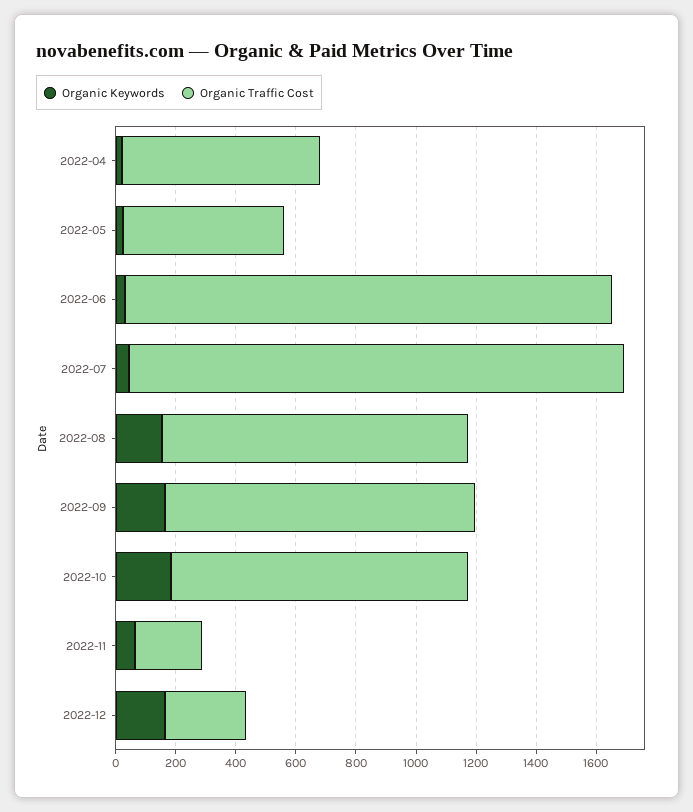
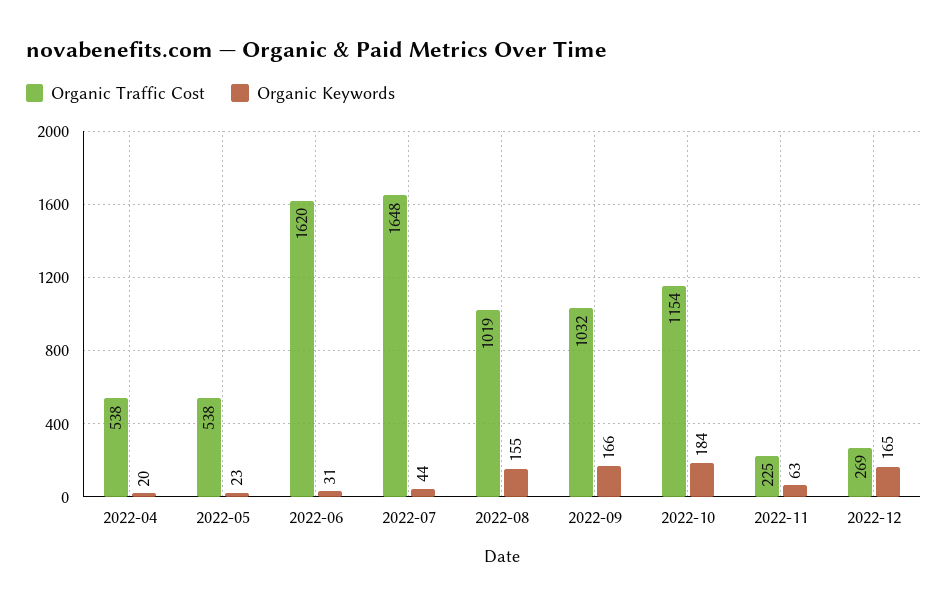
  {
    "Organic Keywords": {
      "2022-04": 20,
      "2022-05": 23,
      "2022-06": 31,
      "2022-07": 44,
      "2022-08": 155,
      "2022-09": 166,
      "2022-10": 184,
      "2022-11": 63,
      "2022-12": 165
    },
    "Organic Traffic Cost": {
-     "2022-04": 650,
+     "2022-04": 538,
      "2022-05": 538,
      "2022-06": 1620,
      "2022-07": 1648,
      "2022-08": 1019,
      "2022-09": 1032,
-     "2022-10": 1000,
+     "2022-10": 1154,
      "2022-11": 225,
      "2022-12": 269
    }
  }

